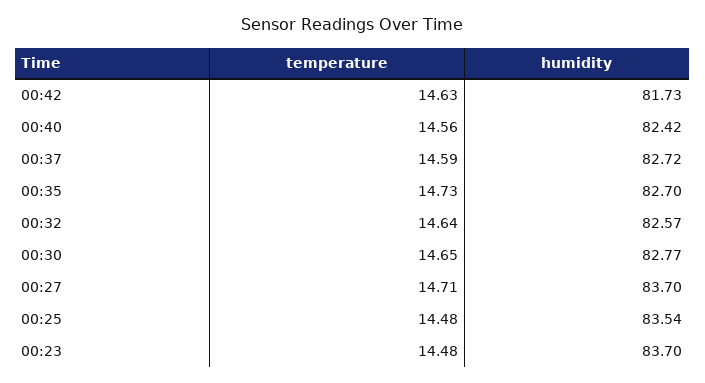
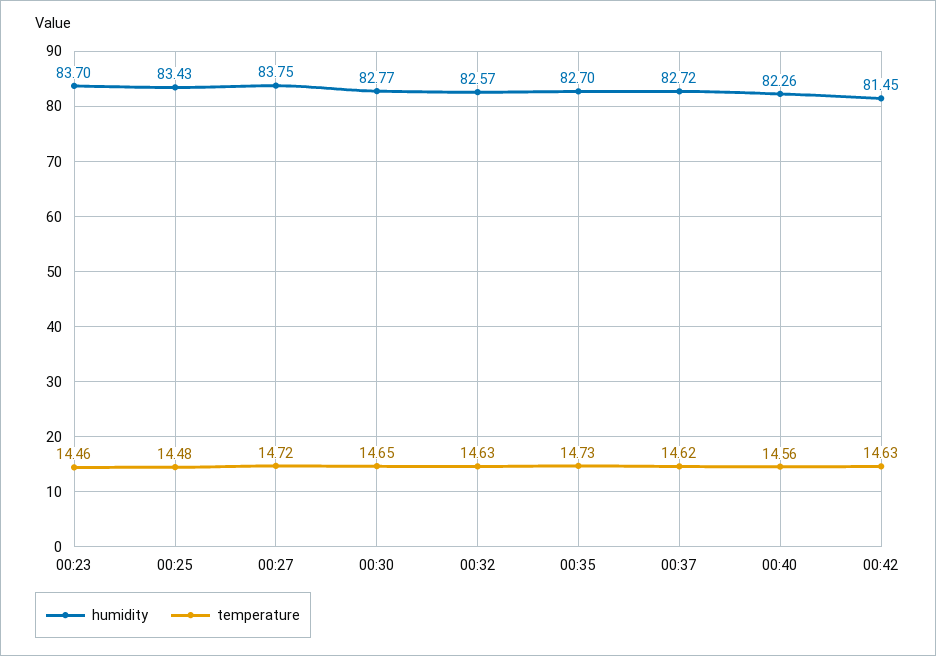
  {
    "temperature": {
      "00:42": 14.63,
      "00:40": 14.56,
-     "00:37": 14.59,
+     "00:37": 14.62,
      "00:35": 14.73,
-     "00:32": 14.64,
+     "00:32": 14.63,
      "00:30": 14.65,
-     "00:27": 14.71,
+     "00:27": 14.72,
      "00:25": 14.48,
-     "00:23": 14.48
+     "00:23": 14.46
    },
    "humidity": {
-     "00:42": 81.73,
+     "00:42": 81.45,
-     "00:40": 82.42,
+     "00:40": 82.26,
      "00:37": 82.72,
      "00:35": 82.7,
      "00:32": 82.57,
      "00:30": 82.77,
-     "00:27": 83.7,
+     "00:27": 83.75,
-     "00:25": 83.54,
+     "00:25": 83.43,
      "00:23": 83.7
    }
  }

